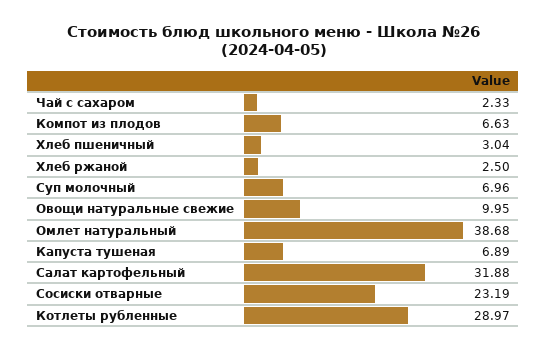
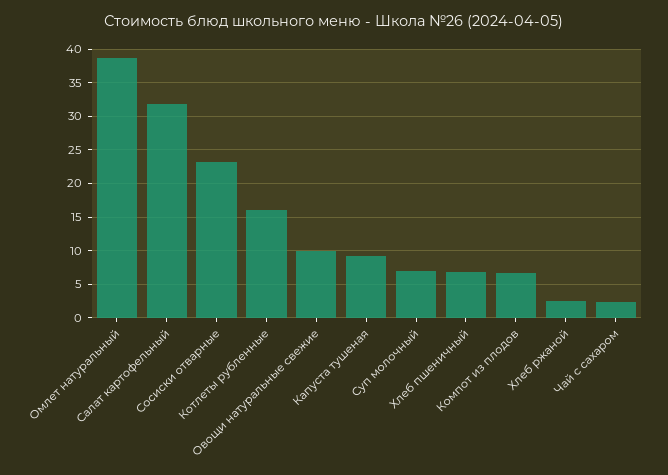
  {
    "Чай с сахаром": 2.33,
    "Компот из плодов": 6.63,
-   "Хлеб пшеничный": 3.04,
+   "Хлеб пшеничный": 7,
    "Хлеб ржаной": 2.5,
    "Суп молочный": 6.96,
    "Овощи натуральные свежие": 9.95,
    "Омлет натуральный": 38.68,
-   "Капуста тушеная": 6.89,
+   "Капуста тушеная": 9,
    "Салат картофельный": 31.88,
    "Сосиски отварные": 23.19,
-   "Котлеты рубленные": 28.97
+   "Котлеты рубленные": 16
  }

